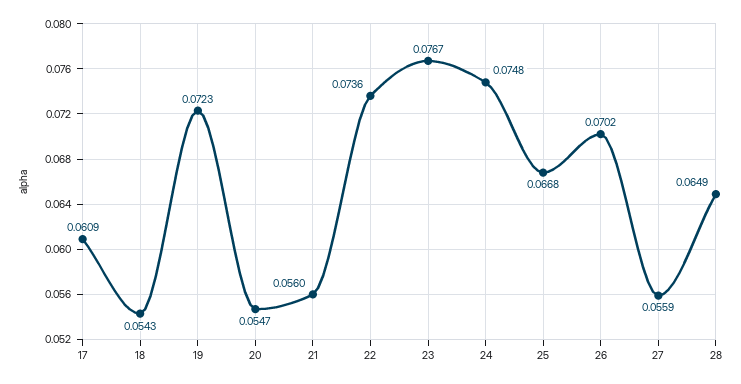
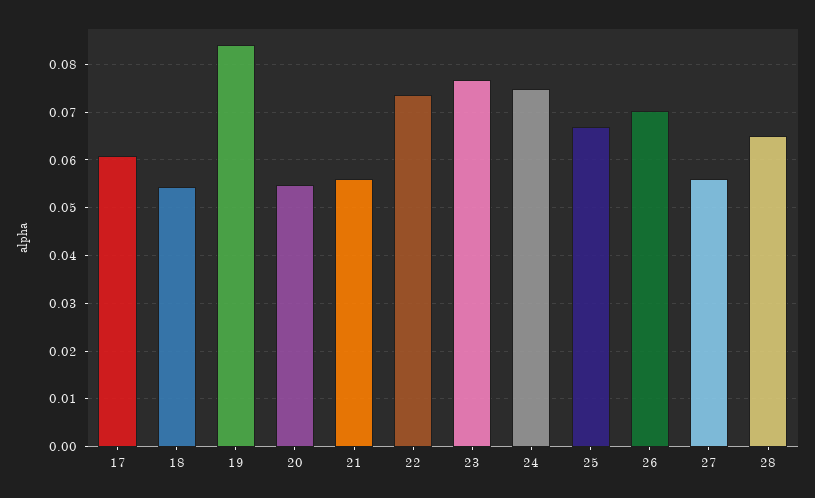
  {
    "17": 0.0609,
    "18": 0.0543,
-   "19": 0.0723,
+   "19": 0.084,
    "20": 0.0547,
    "21": 0.056,
    "22": 0.0736,
    "23": 0.0767,
    "24": 0.0748,
    "25": 0.0668,
    "26": 0.0702,
    "27": 0.0559,
    "28": 0.0649
  }

